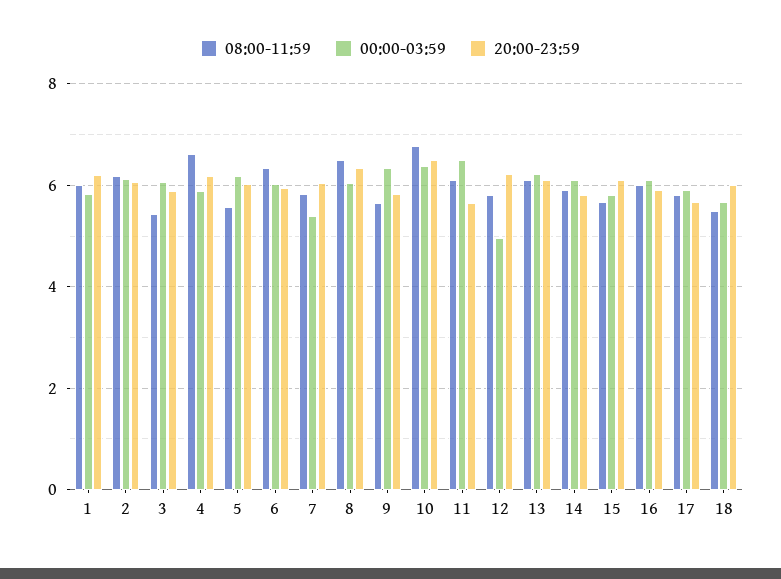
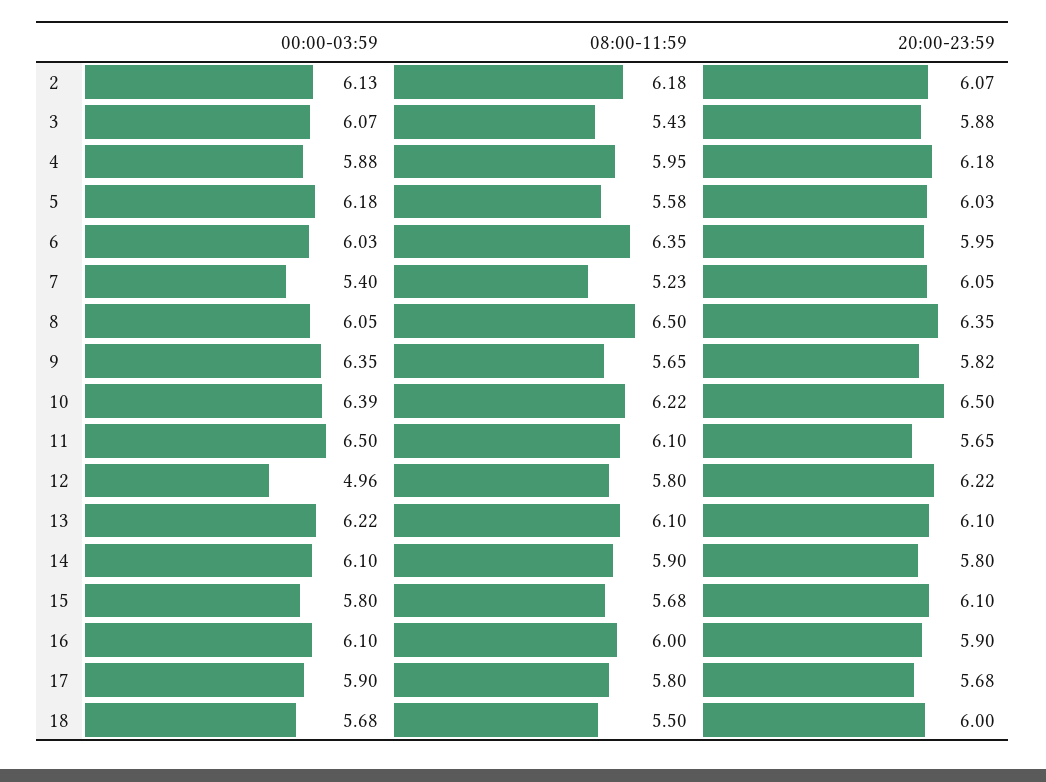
  {
    "08:00-11:59": {
-     "1": 6,
      "2": 6.18,
      "3": 5.43,
-     "4": 6.6,
+     "4": 5.95,
      "5": 5.58,
      "6": 6.35,
-     "7": 5.8,
+     "7": 5.23,
      "8": 6.5,
      "9": 5.65,
-     "10": 6.8,
+     "10": 6.22,
      "11": 6.1,
      "12": 5.8,
      "13": 6.1,
      "14": 5.9,
      "15": 5.68,
      "16": 6,
      "17": 5.8,
      "18": 5.5
    },
    "00:00-03:59": {
-     "1": 5.8,
      "2": 6.13,
      "3": 6.07,
      "4": 5.88,
      "5": 6.18,
      "6": 6.03,
      "7": 5.4,
      "8": 6.05,
      "9": 6.35,
      "10": 6.39,
      "11": 6.5,
      "12": 4.96,
      "13": 6.22,
      "14": 6.1,
      "15": 5.8,
      "16": 6.1,
      "17": 5.9,
      "18": 5.68
    },
    "20:00-23:59": {
-     "1": 6.2,
      "2": 6.07,
      "3": 5.88,
      "4": 6.18,
      "5": 6.03,
      "6": 5.95,
      "7": 6.05,
      "8": 6.35,
      "9": 5.82,
      "10": 6.5,
      "11": 5.65,
      "12": 6.22,
      "13": 6.1,
      "14": 5.8,
      "15": 6.1,
      "16": 5.9,
      "17": 5.68,
      "18": 6
    }
  }

